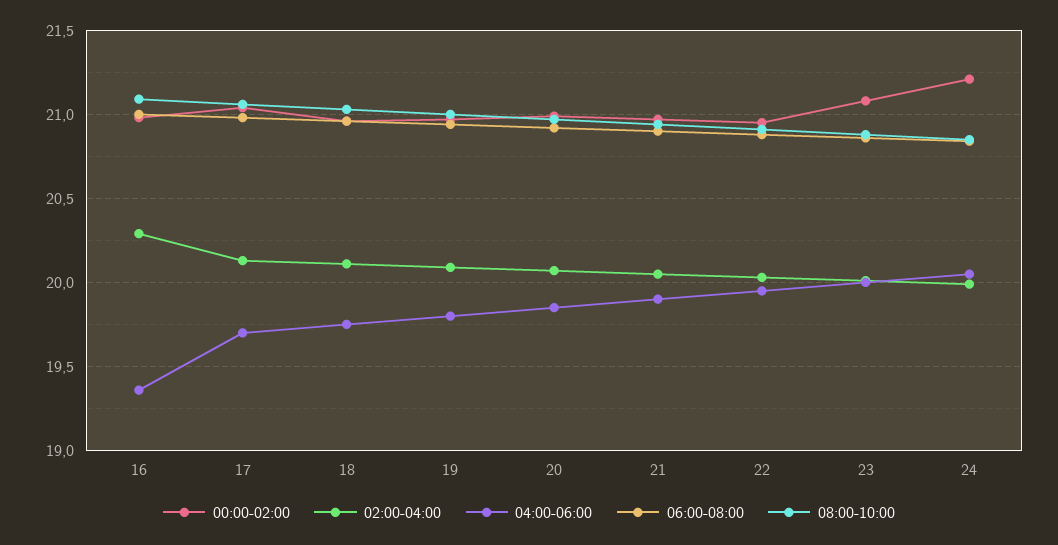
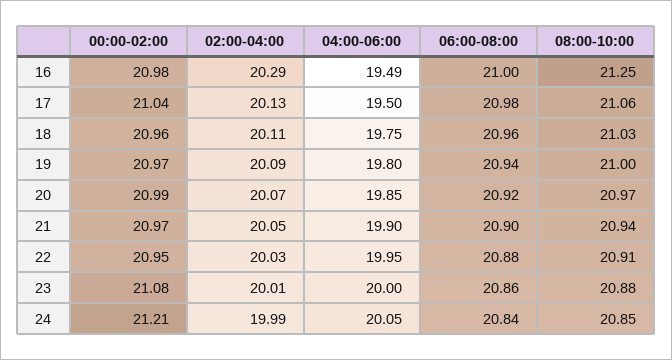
  {
    "00:00-02:00": {
      "16": 20.98,
      "17": 21.04,
      "18": 20.96,
      "19": 20.97,
      "20": 20.99,
      "21": 20.97,
      "22": 20.95,
      "23": 21.08,
      "24": 21.21
    },
    "02:00-04:00": {
      "16": 20.29,
      "17": 20.13,
      "18": 20.11,
      "19": 20.09,
      "20": 20.07,
      "21": 20.05,
      "22": 20.03,
      "23": 20.01,
      "24": 19.99
    },
    "04:00-06:00": {
-     "16": 19.35,
+     "16": 19.49,
-     "17": 19.7,
+     "17": 19.5,
      "18": 19.75,
      "19": 19.8,
      "20": 19.85,
      "21": 19.9,
      "22": 19.95,
      "23": 20,
      "24": 20.05
    },
    "06:00-08:00": {
      "16": 21,
      "17": 20.98,
      "18": 20.96,
      "19": 20.94,
      "20": 20.92,
      "21": 20.9,
      "22": 20.88,
      "23": 20.86,
      "24": 20.84
    },
    "08:00-10:00": {
-     "16": 21.1,
+     "16": 21.25,
      "17": 21.06,
      "18": 21.03,
      "19": 21,
      "20": 20.97,
      "21": 20.94,
      "22": 20.91,
      "23": 20.88,
      "24": 20.85
    }
  }

